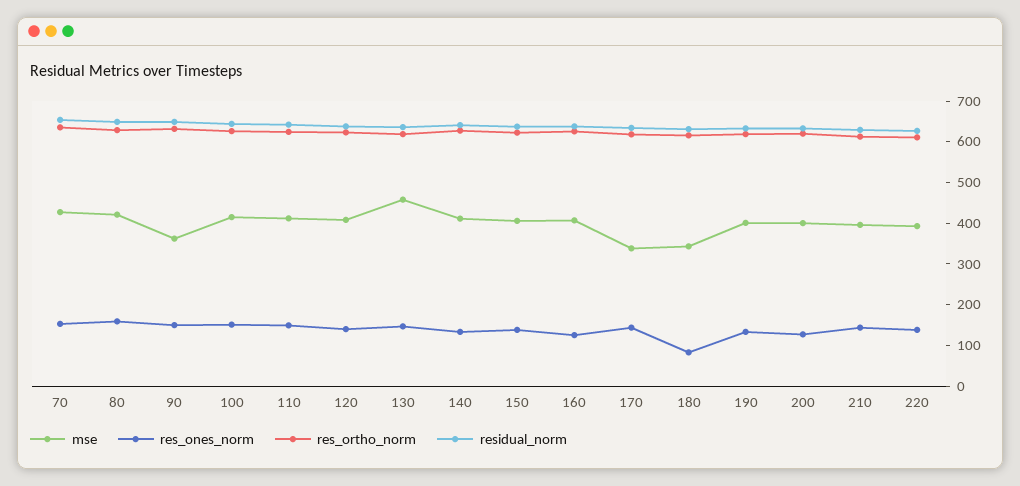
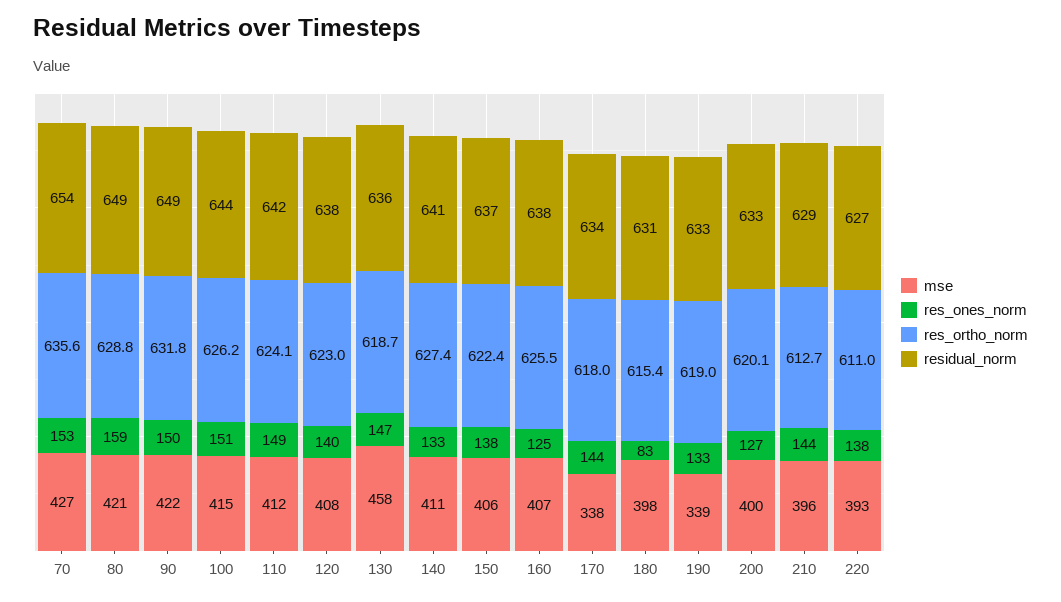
  {
    "mse": {
      "70": 427,
      "80": 421,
-     "90": 360,
+     "90": 422,
      "100": 415,
      "110": 412,
      "120": 408,
      "130": 458,
      "140": 411,
      "150": 406,
      "160": 407,
      "170": 338,
-     "180": 340,
+     "180": 398,
-     "190": 400,
+     "190": 339,
      "200": 400,
      "210": 396,
      "220": 393
    },
    "res_ones_norm": {
      "70": 153,
      "80": 159,
      "90": 150,
      "100": 151,
      "110": 149,
      "120": 140,
      "130": 147,
      "140": 133,
      "150": 138,
      "160": 125,
      "170": 144,
      "180": 83,
      "190": 133,
      "200": 127,
      "210": 144,
      "220": 138
    },
    "res_ortho_norm": {
      "70": 635.6,
      "80": 628.8,
      "90": 631.8,
      "100": 626.2,
      "110": 624.1,
      "120": 623,
      "130": 618.7,
      "140": 627.4,
      "150": 622.4,
      "160": 625.5,
      "170": 618,
      "180": 615.4,
      "190": 619,
      "200": 620.1,
      "210": 612.7,
      "220": 611
    },
    "residual_norm": {
      "70": 654,
      "80": 649,
      "90": 649,
      "100": 644,
      "110": 642,
      "120": 638,
      "130": 636,
      "140": 641,
      "150": 637,
      "160": 638,
      "170": 634,
      "180": 631,
      "190": 633,
      "200": 633,
      "210": 629,
      "220": 627
    }
  }

